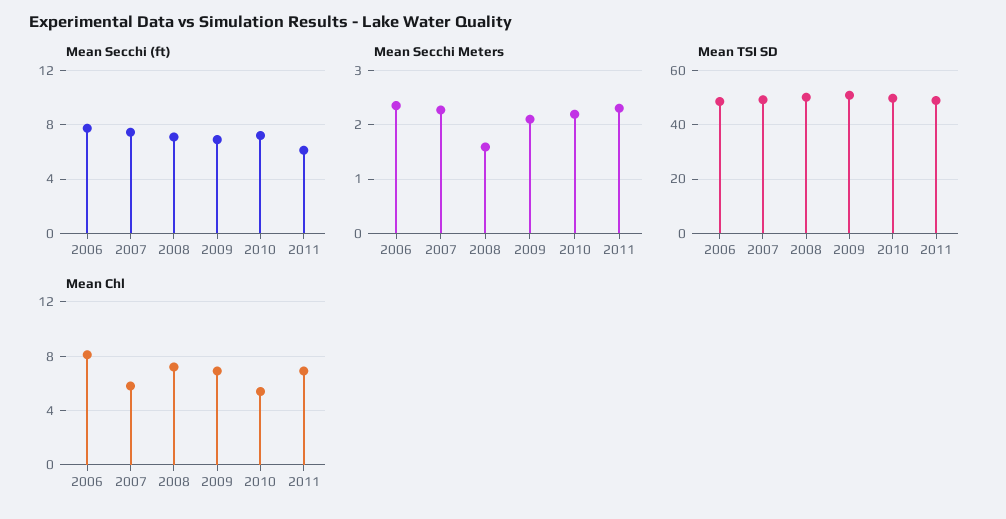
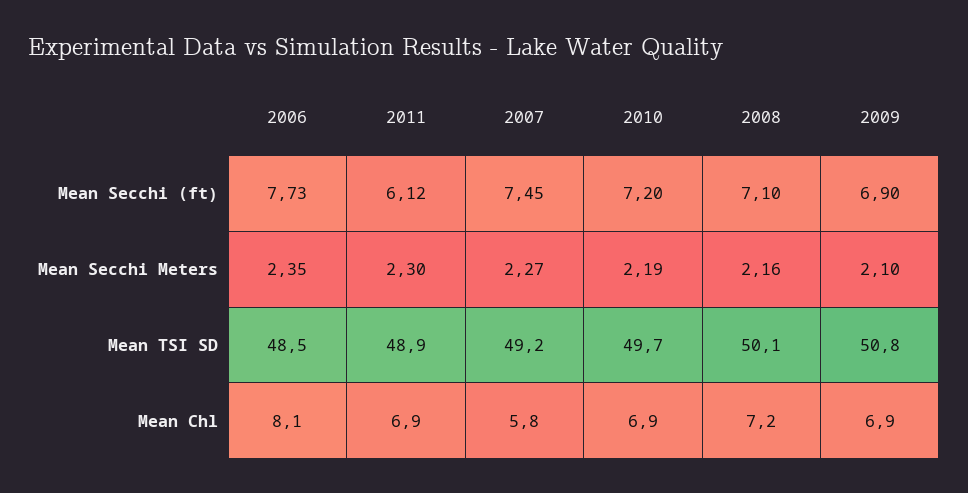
  {
    "Mean Secchi (ft)": {
      "2006": 7.73,
      "2007": 7.45,
      "2008": 7.1,
      "2009": 6.9,
      "2010": 7.2,
      "2011": 6.12
    },
    "Mean Secchi Meters": {
      "2006": 2.35,
      "2007": 2.27,
-     "2008": 1.6,
+     "2008": 2.16,
      "2009": 2.1,
      "2010": 2.19,
      "2011": 2.3
    },
    "Mean TSI SD": {
      "2006": 48.5,
      "2007": 49.2,
      "2008": 50.1,
      "2009": 50.8,
      "2010": 49.7,
      "2011": 48.9
    },
    "Mean Chl": {
      "2006": 8.1,
      "2007": 5.8,
      "2008": 7.2,
      "2009": 6.9,
-     "2010": 5.5,
+     "2010": 6.9,
      "2011": 6.9
    }
  }

